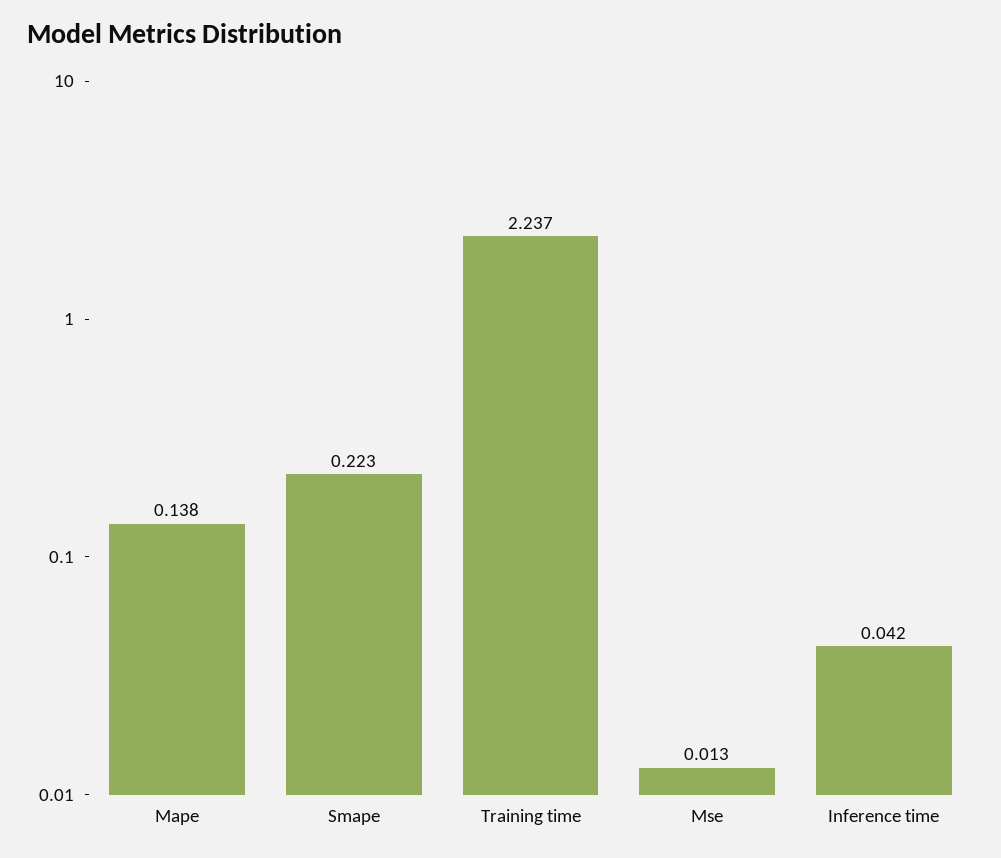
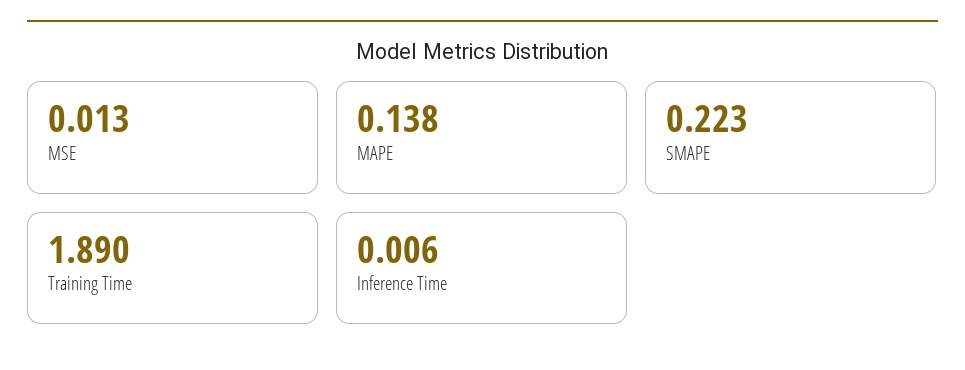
  {
    "Mape": 0.138,
    "Smape": 0.223,
-   "Training time": 2.237,
+   "Training time": 1.89,
    "Mse": 0.013,
-   "Inference time": 0.042
+   "Inference time": 0.006
  }

